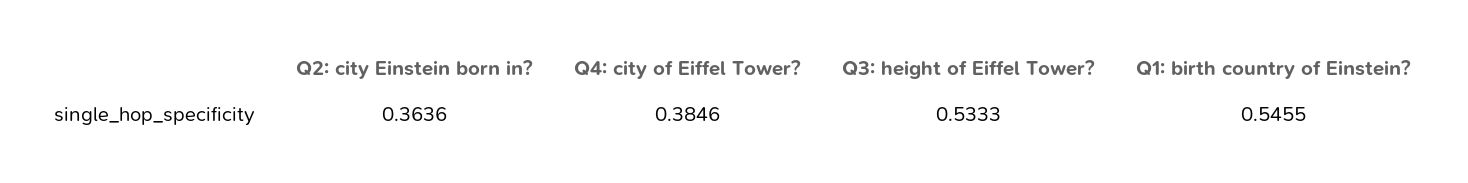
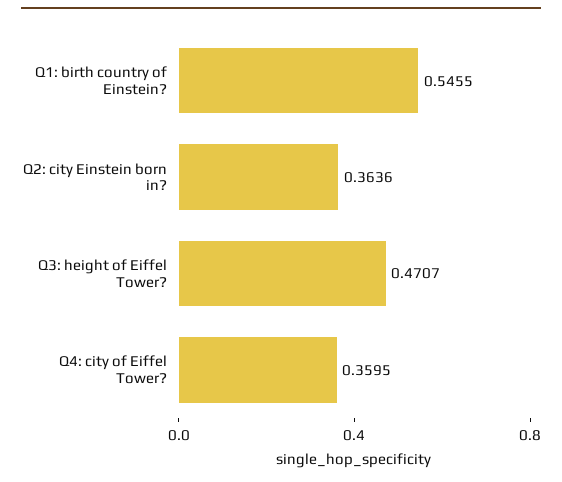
  {
    "Q2: city Einstein born in?": 0.3636,
-   "Q4: city of Eiffel Tower?": 0.3846,
+   "Q4: city of Eiffel Tower?": 0.3595,
-   "Q3: height of Eiffel Tower?": 0.5333,
+   "Q3: height of Eiffel Tower?": 0.4707,
    "Q1: birth country of Einstein?": 0.5455
  }

